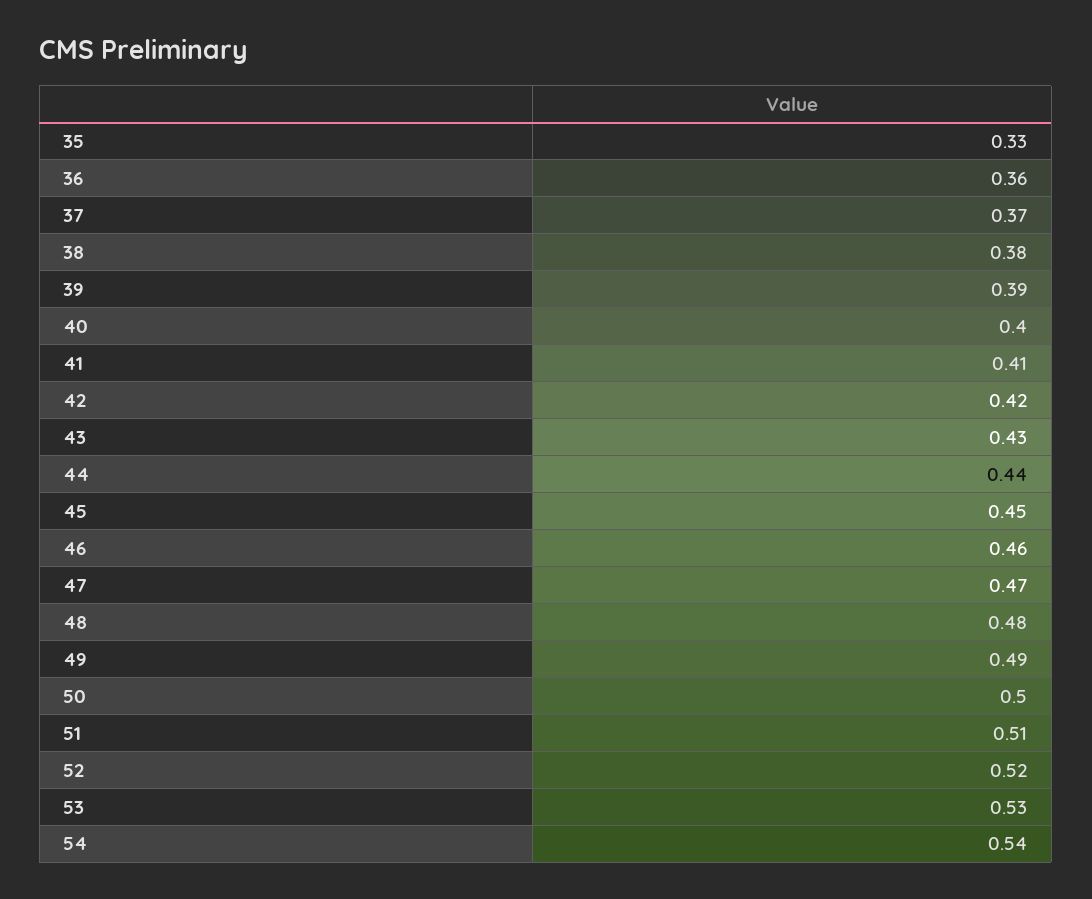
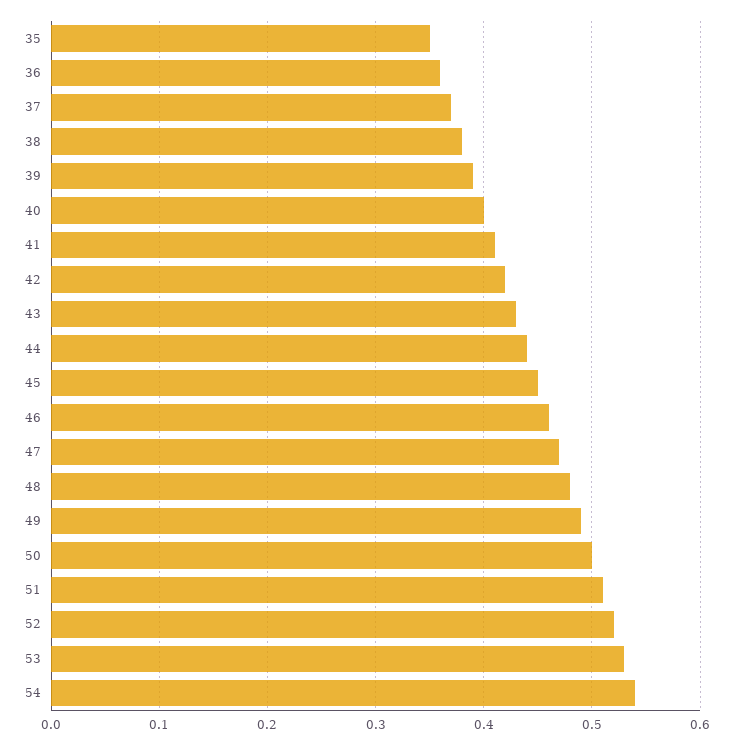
  {
-   "35": 0.33,
+   "35": 0.35,
    "36": 0.36,
    "37": 0.37,
    "38": 0.38,
    "39": 0.39,
    "40": 0.4,
    "41": 0.41,
    "42": 0.42,
    "43": 0.43,
    "44": 0.44,
    "45": 0.45,
    "46": 0.46,
    "47": 0.47,
    "48": 0.48,
    "49": 0.49,
    "50": 0.5,
    "51": 0.51,
    "52": 0.52,
    "53": 0.53,
    "54": 0.54
  }

